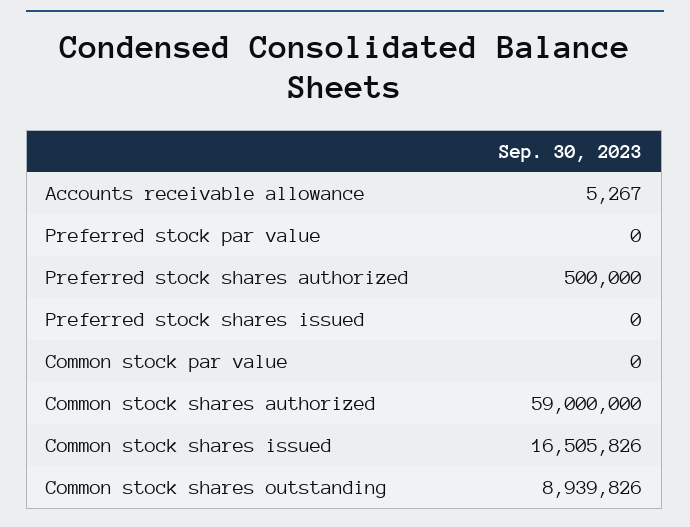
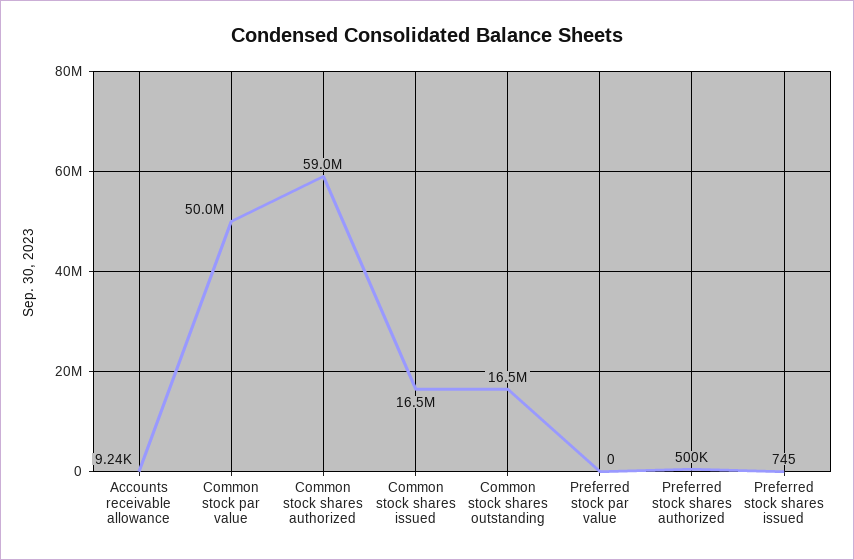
  {
-   "Accounts receivable allowance": 5267,
+   "Accounts receivable allowance": 9240,
    "Preferred stock par value": 0,
    "Preferred stock shares authorized": 500000,
-   "Preferred stock shares issued": 0,
+   "Preferred stock shares issued": 745,
-   "Common stock par value": 0,
+   "Common stock par value": 50000000,
    "Common stock shares authorized": 59000000,
    "Common stock shares issued": 16505826,
-   "Common stock shares outstanding": 8939826
+   "Common stock shares outstanding": 16500000
  }

